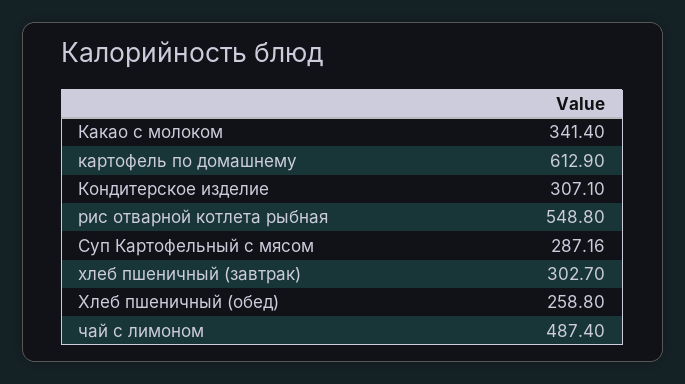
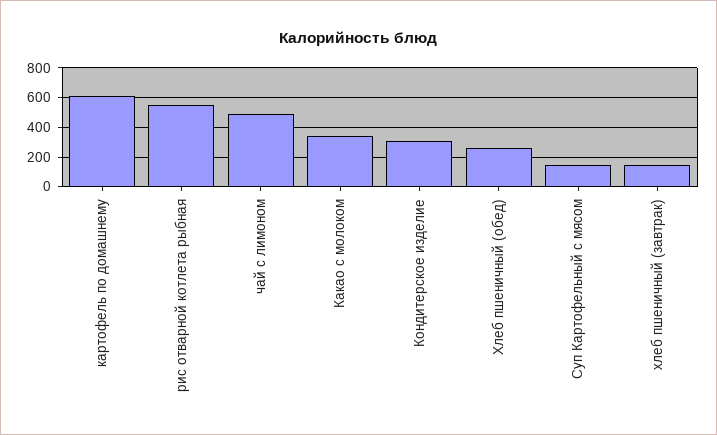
  {
    "Какао с молоком": 341.4,
    "картофель по домашнему": 612.9,
    "Кондитерское изделие": 307.1,
    "рис отварной котлета рыбная": 548.8,
-   "Суп Картофельный с мясом": 287.16,
+   "Суп Картофельный с мясом": 150,
-   "хлеб пшеничный (завтрак)": 302.7,
+   "хлеб пшеничный (завтрак)": 150,
    "Хлеб пшеничный (обед)": 258.8,
    "чай с лимоном": 487.4
  }

